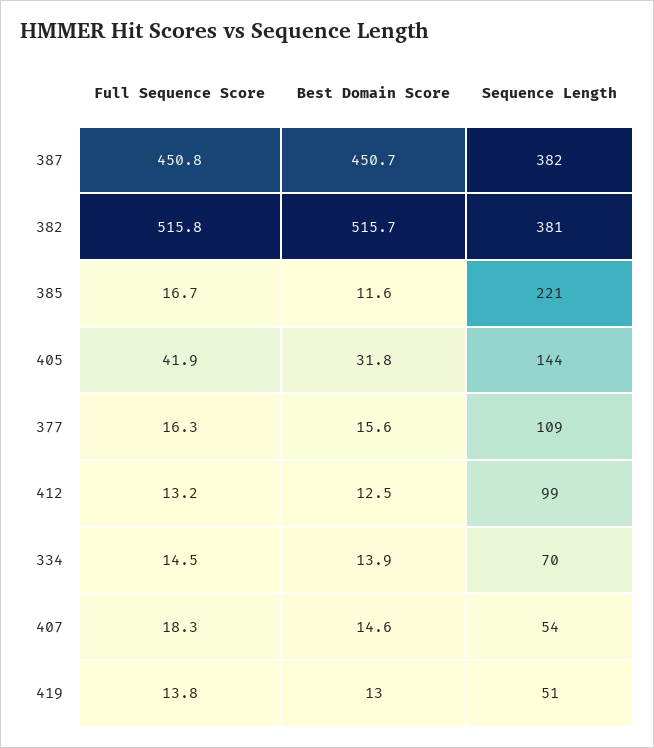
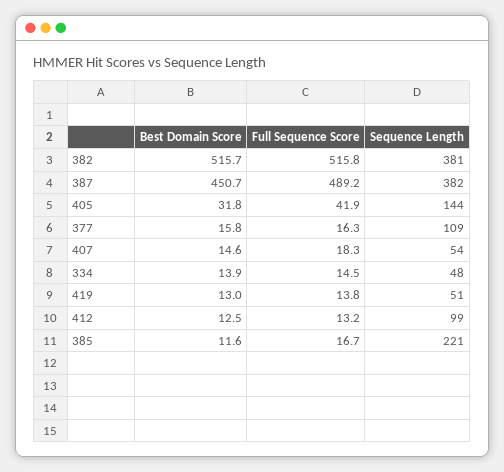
  {
    "Full Sequence Score": {
-     "387": 450.8,
+     "387": 489.2,
      "382": 515.8,
      "385": 16.7,
      "405": 41.9,
      "377": 16.3,
      "412": 13.2,
      "334": 14.5,
      "407": 18.3,
      "419": 13.8
    },
    "Best Domain Score": {
      "387": 450.7,
      "382": 515.7,
      "385": 11.6,
      "405": 31.8,
-     "377": 15.6,
+     "377": 15.8,
      "412": 12.5,
      "334": 13.9,
      "407": 14.6,
      "419": 13
    },
    "Sequence Length": {
      "387": 382,
      "382": 381,
      "385": 221,
      "405": 144,
      "377": 109,
      "412": 99,
-     "334": 70,
+     "334": 48,
      "407": 54,
      "419": 51
    }
  }

